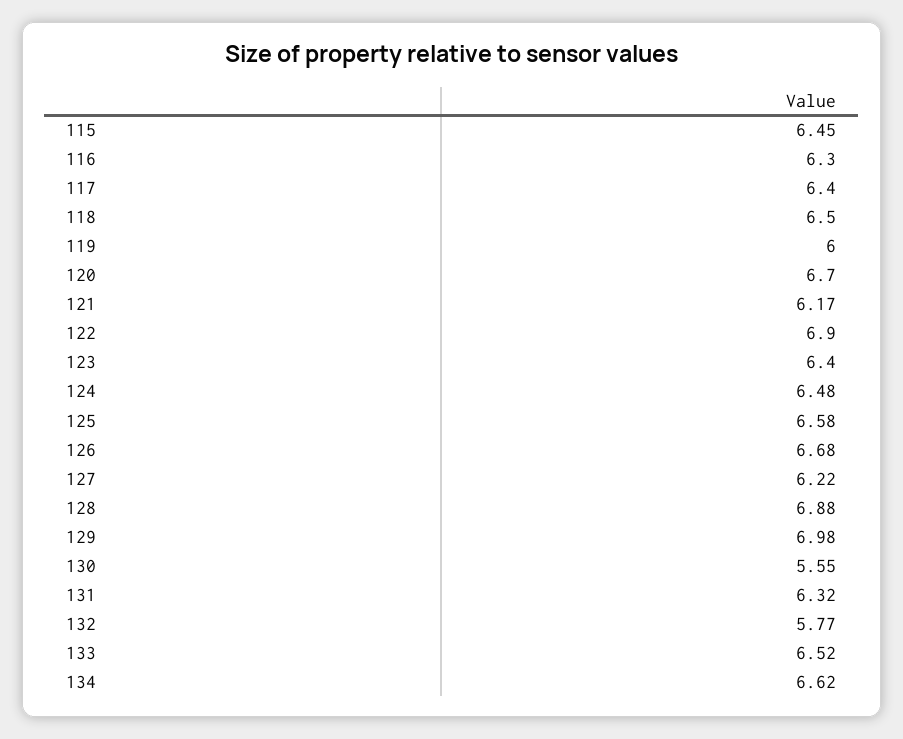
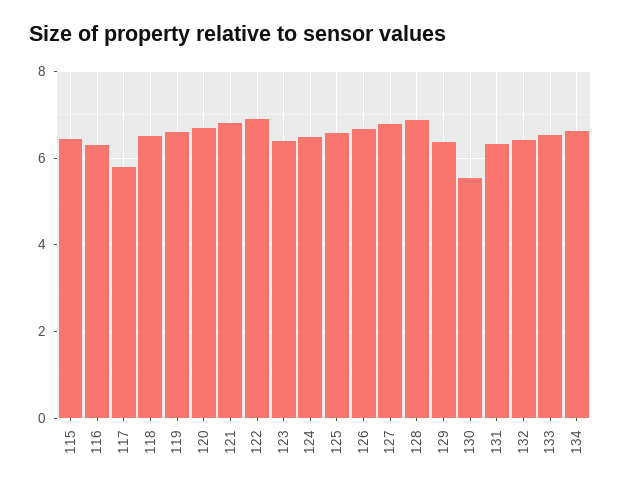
  {
    "115": 6.45,
    "116": 6.3,
-   "117": 6.4,
+   "117": 5.8,
    "118": 6.5,
-   "119": 6,
+   "119": 6.6,
    "120": 6.7,
-   "121": 6.17,
+   "121": 6.8,
    "122": 6.9,
    "123": 6.4,
    "124": 6.48,
    "125": 6.58,
    "126": 6.68,
-   "127": 6.22,
+   "127": 6.8,
    "128": 6.88,
-   "129": 6.98,
+   "129": 6.4,
    "130": 5.55,
    "131": 6.32,
-   "132": 5.77,
+   "132": 6.4,
    "133": 6.52,
    "134": 6.62
  }

